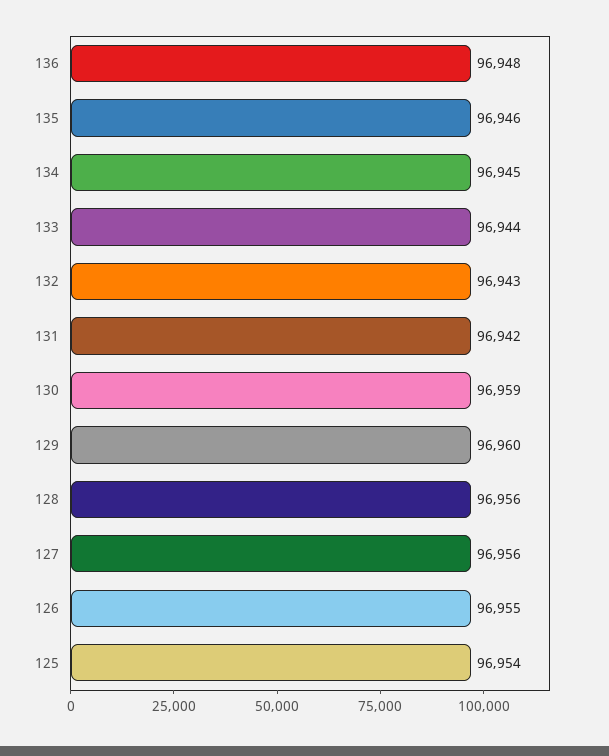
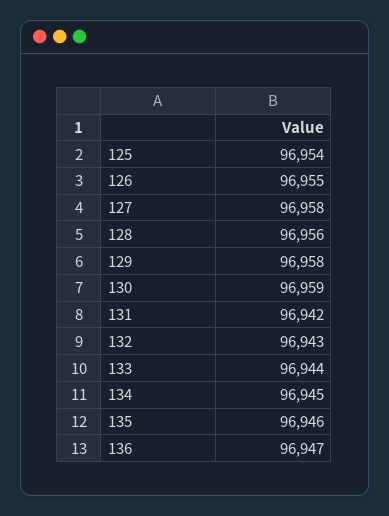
  {
-   "136": 96948,
+   "136": 96947,
    "135": 96946,
    "134": 96945,
    "133": 96944,
    "132": 96943,
    "131": 96942,
    "130": 96959,
-   "129": 96960,
+   "129": 96958,
    "128": 96956,
-   "127": 96956,
+   "127": 96958,
    "126": 96955,
    "125": 96954
  }

